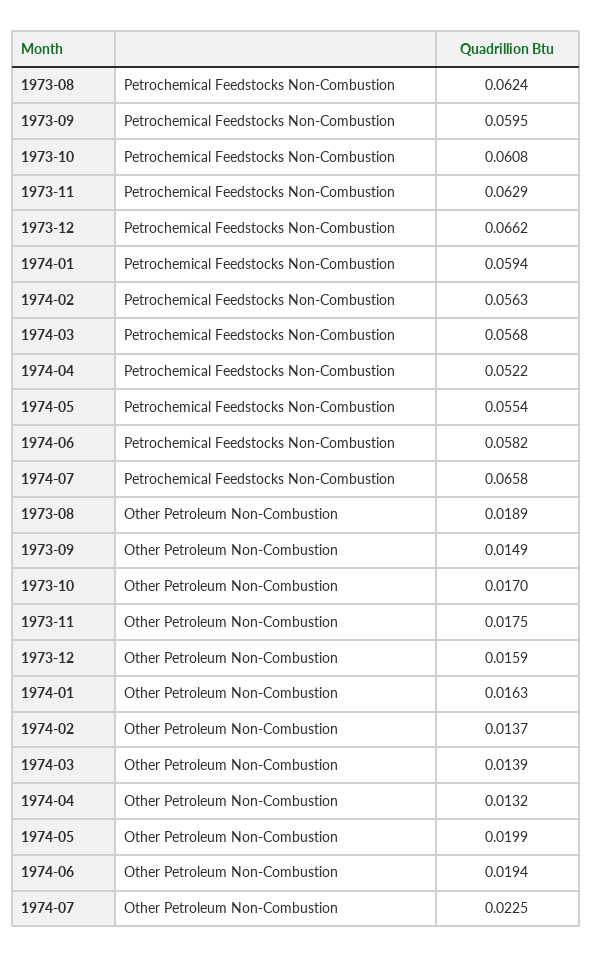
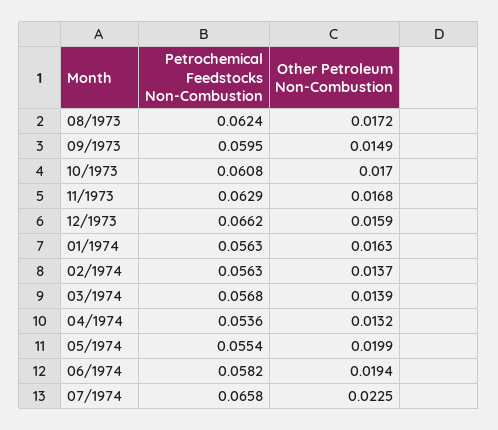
  {
    "1973-08": {
      "Petrochemical Feedstocks Non-Combustion": 0.0624,
-     "Other Petroleum Non-Combustion": 0.0189
+     "Other Petroleum Non-Combustion": 0.0172
    },
    "1973-09": {
      "Petrochemical Feedstocks Non-Combustion": 0.0595,
      "Other Petroleum Non-Combustion": 0.0149
    },
    "1973-10": {
      "Petrochemical Feedstocks Non-Combustion": 0.0608,
      "Other Petroleum Non-Combustion": 0.017
    },
    "1973-11": {
      "Petrochemical Feedstocks Non-Combustion": 0.0629,
-     "Other Petroleum Non-Combustion": 0.0175
+     "Other Petroleum Non-Combustion": 0.0168
    },
    "1973-12": {
      "Petrochemical Feedstocks Non-Combustion": 0.0662,
      "Other Petroleum Non-Combustion": 0.0159
    },
    "1974-01": {
-     "Petrochemical Feedstocks Non-Combustion": 0.0594,
+     "Petrochemical Feedstocks Non-Combustion": 0.0563,
      "Other Petroleum Non-Combustion": 0.0163
    },
    "1974-02": {
      "Petrochemical Feedstocks Non-Combustion": 0.0563,
      "Other Petroleum Non-Combustion": 0.0137
    },
    "1974-03": {
      "Petrochemical Feedstocks Non-Combustion": 0.0568,
      "Other Petroleum Non-Combustion": 0.0139
    },
    "1974-04": {
-     "Petrochemical Feedstocks Non-Combustion": 0.0522,
+     "Petrochemical Feedstocks Non-Combustion": 0.0536,
      "Other Petroleum Non-Combustion": 0.0132
    },
    "1974-05": {
      "Petrochemical Feedstocks Non-Combustion": 0.0554,
      "Other Petroleum Non-Combustion": 0.0199
    },
    "1974-06": {
      "Petrochemical Feedstocks Non-Combustion": 0.0582,
      "Other Petroleum Non-Combustion": 0.0194
    },
    "1974-07": {
      "Petrochemical Feedstocks Non-Combustion": 0.0658,
      "Other Petroleum Non-Combustion": 0.0225
    }
  }

